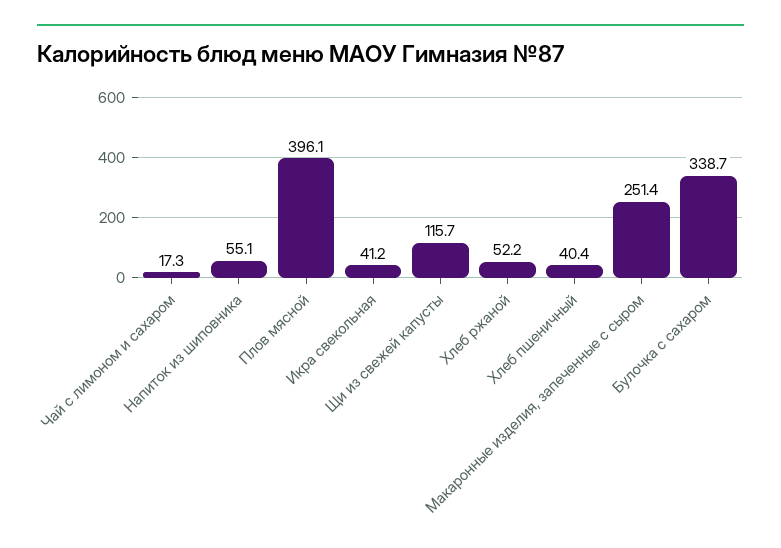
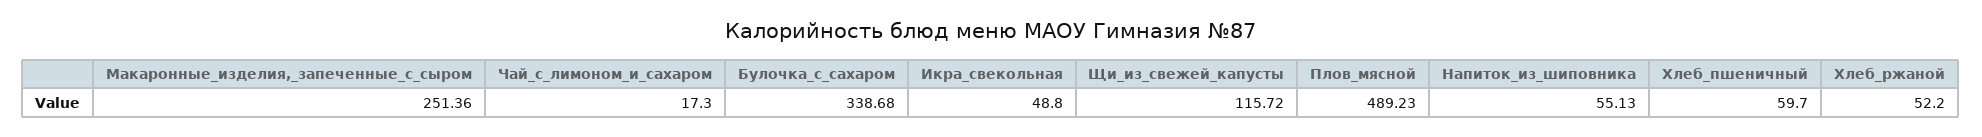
  {
    "Чай с лимоном и сахаром": 17.3,
    "Напиток из шиповника": 55.13,
-   "Плов мясной": 396.1,
+   "Плов мясной": 489.23,
-   "Икра свекольная": 41.2,
+   "Икра свекольная": 48.8,
    "Щи из свежей капусты": 115.72,
    "Хлеб ржаной": 52.2,
-   "Хлеб пшеничный": 40.4,
+   "Хлеб пшеничный": 59.7,
    "Макаронные изделия, запеченные с сыром": 251.36,
    "Булочка с сахаром": 338.68
  }

